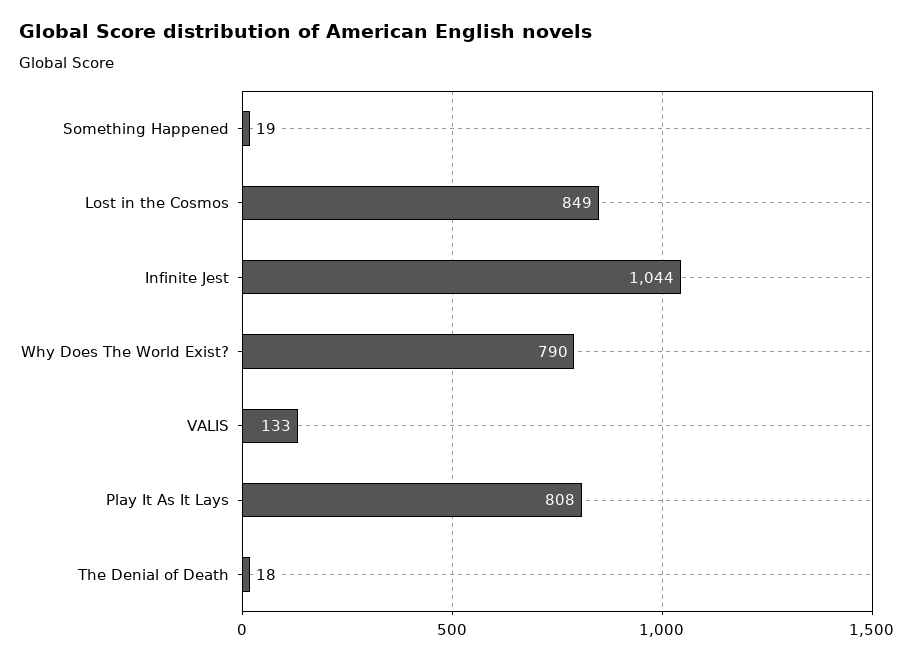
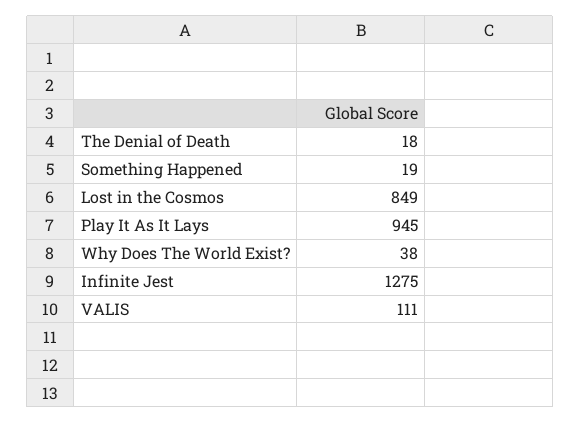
  {
    "Something Happened": 19,
    "Lost in the Cosmos": 849,
-   "Infinite Jest": 1044,
+   "Infinite Jest": 1275,
-   "Why Does The World Exist?": 790,
+   "Why Does The World Exist?": 38,
-   "VALIS": 133,
+   "VALIS": 111,
-   "Play It As It Lays": 808,
+   "Play It As It Lays": 945,
    "The Denial of Death": 18
  }

